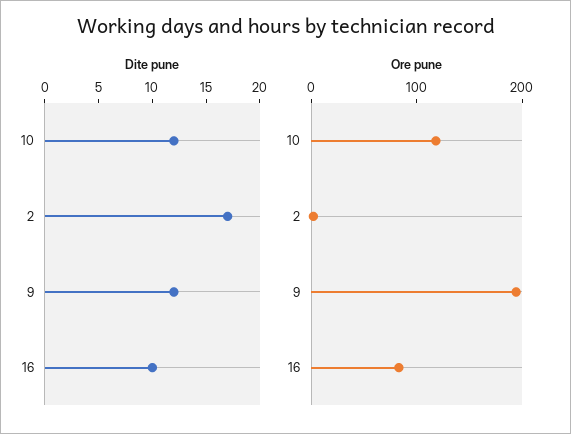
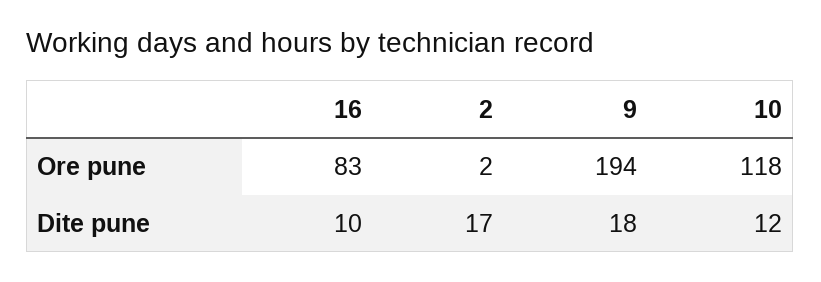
  {
    "Dite pune": {
      "10": 12,
      "2": 17,
-     "9": 12,
+     "9": 18,
      "16": 10
    },
    "Ore pune": {
      "10": 118,
      "2": 2,
      "9": 194,
      "16": 83
    }
  }

